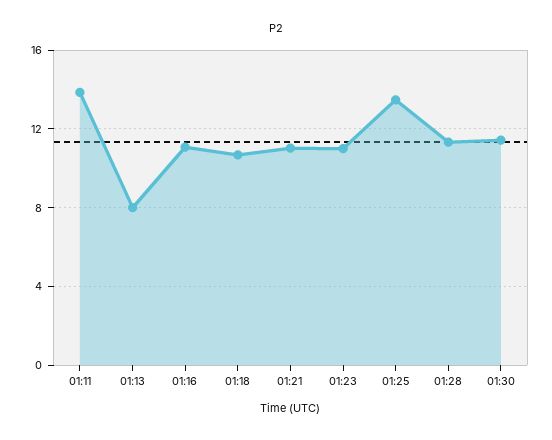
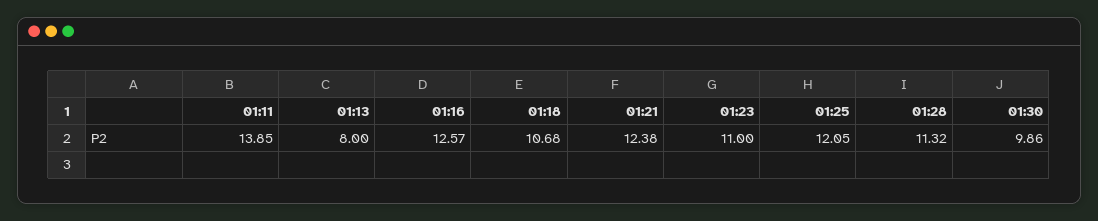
  {
    "01:11": 13.85,
    "01:13": 8,
-   "01:16": 11,
+   "01:16": 12.57,
    "01:18": 10.68,
-   "01:21": 11,
+   "01:21": 12.38,
    "01:23": 11,
-   "01:25": 13.5,
+   "01:25": 12.05,
    "01:28": 11.32,
-   "01:30": 11.5
+   "01:30": 9.86
  }

